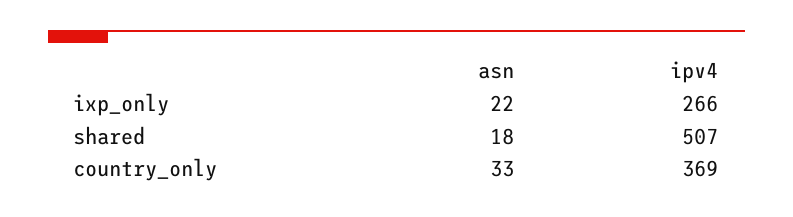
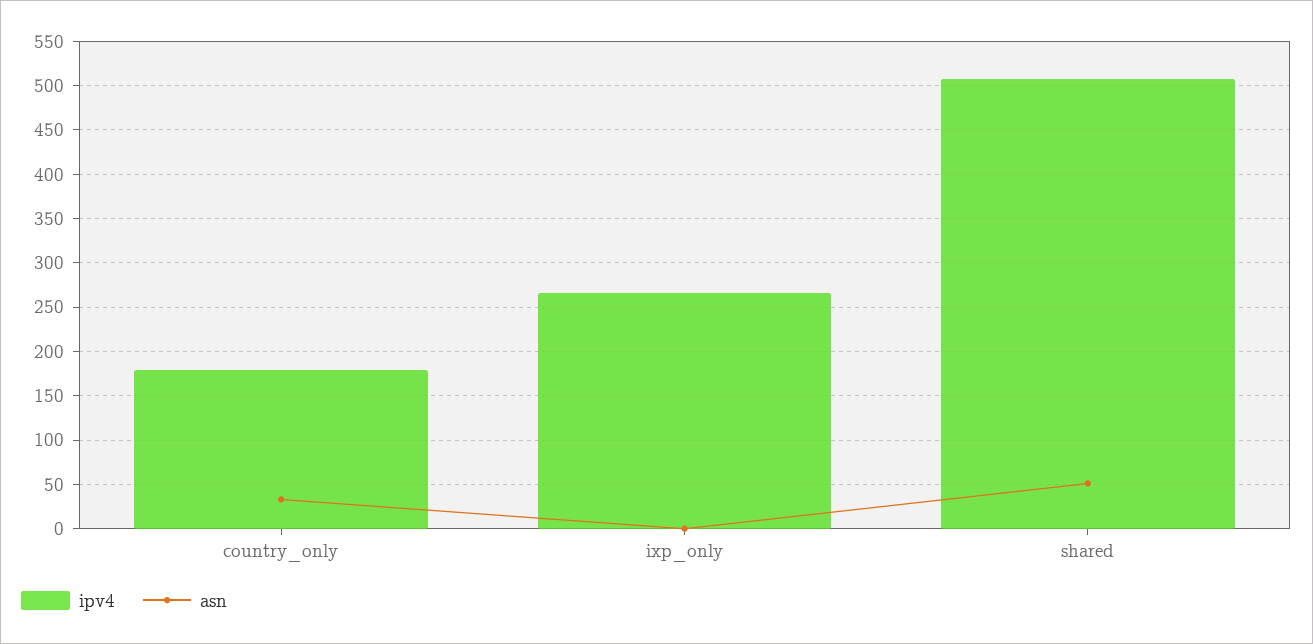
  {
    "asn": {
-     "ixp_only": 22,
+     "ixp_only": 0,
-     "shared": 18,
+     "shared": 50,
      "country_only": 33
    },
    "ipv4": {
      "ixp_only": 266,
      "shared": 507,
-     "country_only": 369
+     "country_only": 180
    }
  }

